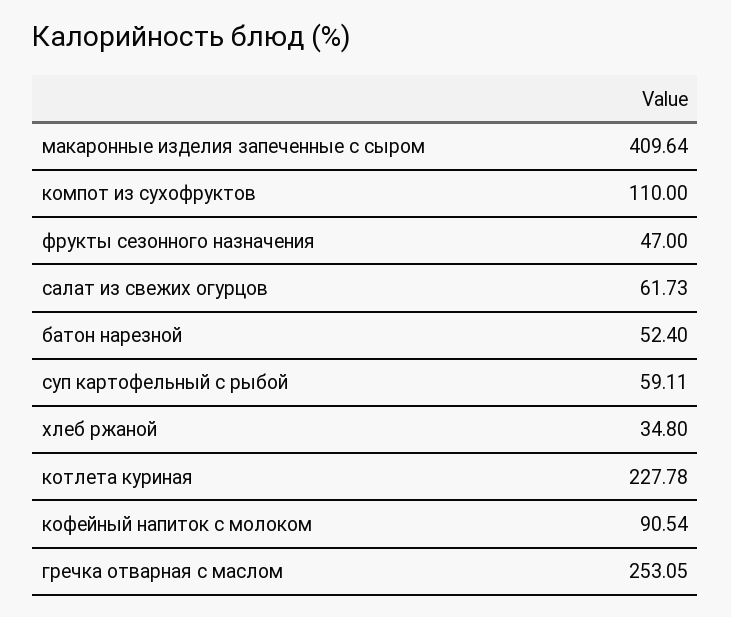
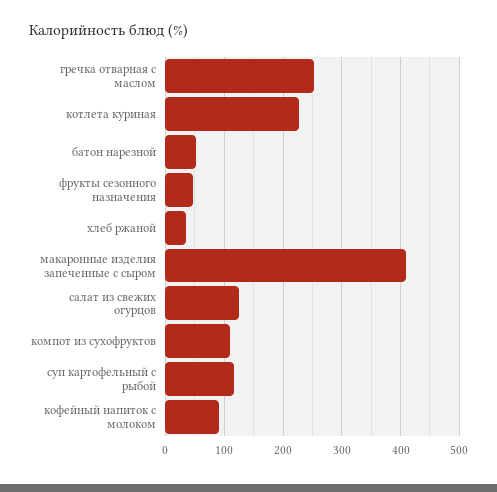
  {
    "макаронные изделия запеченные с сыром": 409.64,
    "компот из сухофруктов": 110,
    "фрукты сезонного назначения": 47,
-   "салат из свежих огурцов": 61.73,
+   "салат из свежих огурцов": 120,
    "батон нарезной": 52.4,
-   "суп картофельный с рыбой": 59.11,
+   "суп картофельный с рыбой": 120,
    "хлеб ржаной": 34.8,
    "котлета куриная": 227.78,
    "кофейный напиток с молоком": 90.54,
    "гречка отварная с маслом": 253.05
  }

